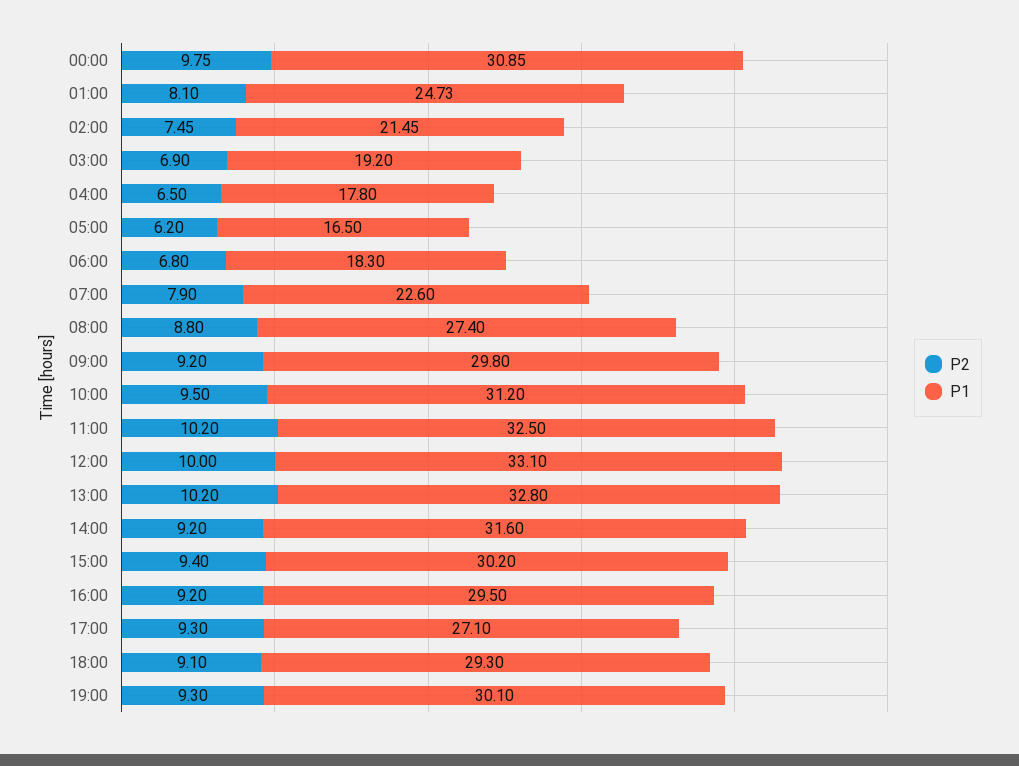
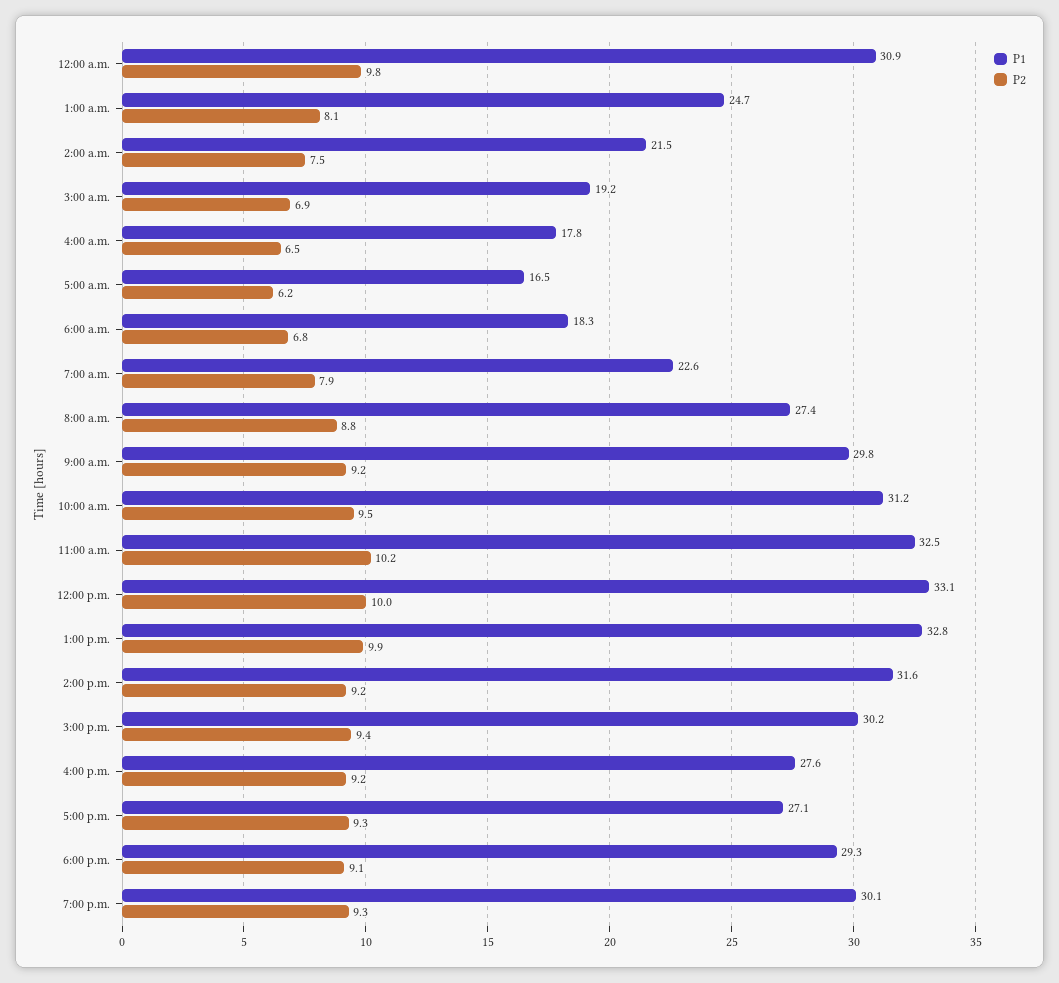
  {
    "P2": {
      "00:00": 9.75,
      "01:00": 8.1,
      "02:00": 7.45,
      "03:00": 6.9,
      "04:00": 6.5,
      "05:00": 6.2,
      "06:00": 6.8,
      "07:00": 7.9,
      "08:00": 8.8,
      "09:00": 9.2,
      "10:00": 9.5,
      "11:00": 10.2,
      "12:00": 10,
-     "13:00": 10.2,
+     "13:00": 9.9,
      "14:00": 9.2,
      "15:00": 9.4,
      "16:00": 9.2,
      "17:00": 9.3,
      "18:00": 9.1,
      "19:00": 9.3
    },
    "P1": {
      "00:00": 30.85,
      "01:00": 24.73,
      "02:00": 21.45,
      "03:00": 19.2,
      "04:00": 17.8,
      "05:00": 16.5,
      "06:00": 18.3,
      "07:00": 22.6,
      "08:00": 27.4,
      "09:00": 29.8,
      "10:00": 31.2,
      "11:00": 32.5,
      "12:00": 33.1,
      "13:00": 32.8,
      "14:00": 31.6,
      "15:00": 30.2,
-     "16:00": 29.5,
+     "16:00": 27.6,
      "17:00": 27.1,
      "18:00": 29.3,
      "19:00": 30.1
    }
  }

